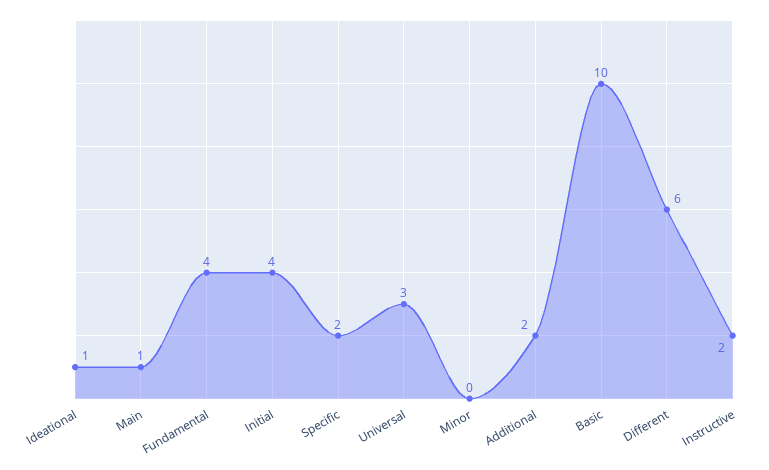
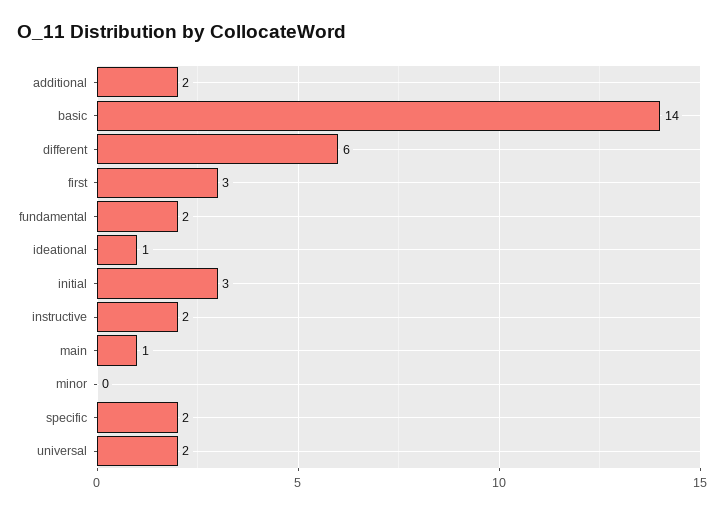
  {
    "Ideational": 1,
    "Main": 1,
-   "Fundamental": 4,
+   "Fundamental": 2,
-   "Initial": 4,
+   "Initial": 3,
    "Specific": 2,
-   "Universal": 3,
+   "Universal": 2,
    "Minor": 0,
    "Additional": 2,
-   "Basic": 10,
+   "Basic": 14,
    "Different": 6,
-   "Instructive": 2
+   "Instructive": 2,
+   "first": 3
  }

